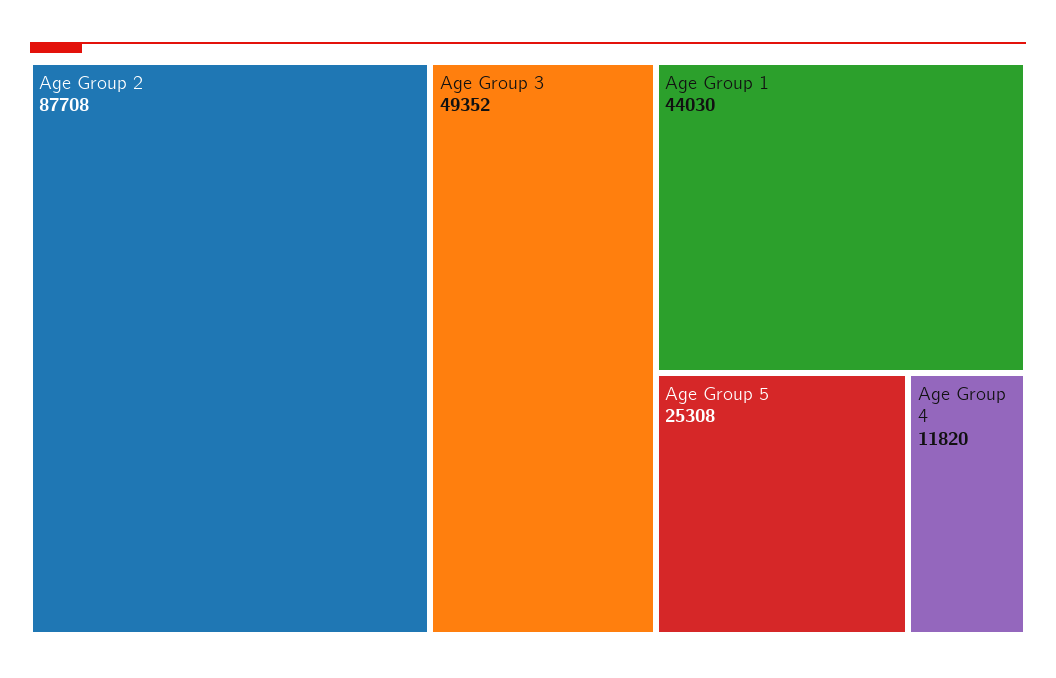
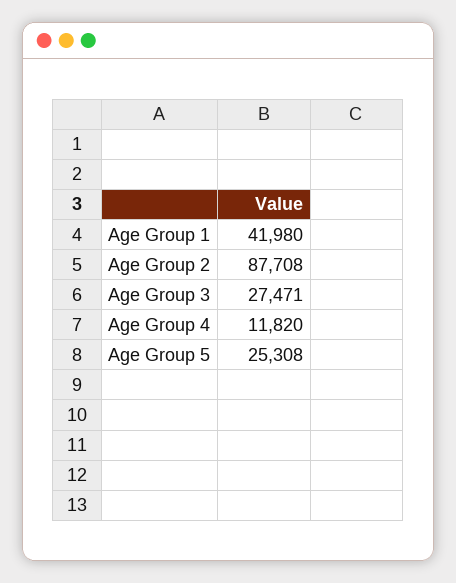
  {
    "Age Group 2": 87708,
-   "Age Group 3": 49352,
+   "Age Group 3": 27471,
-   "Age Group 1": 44030,
+   "Age Group 1": 41980,
    "Age Group 5": 25308,
    "Age Group 4": 11820
  }

